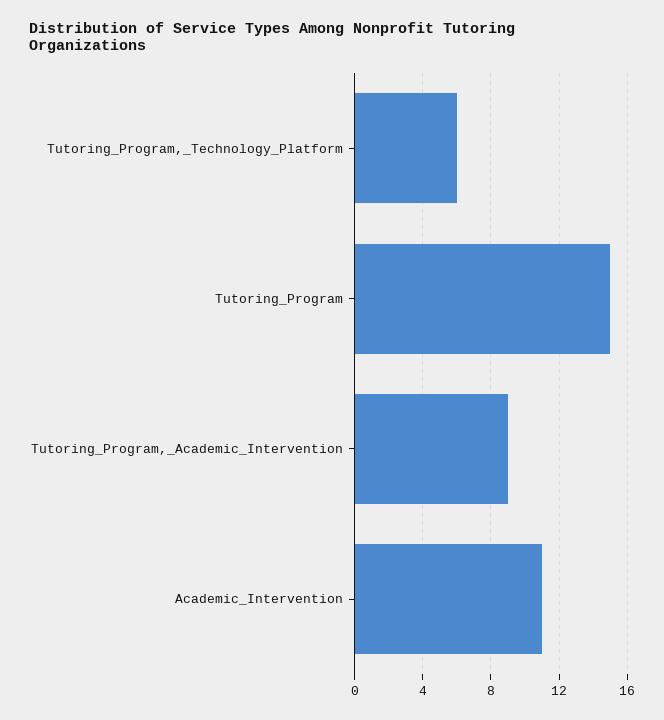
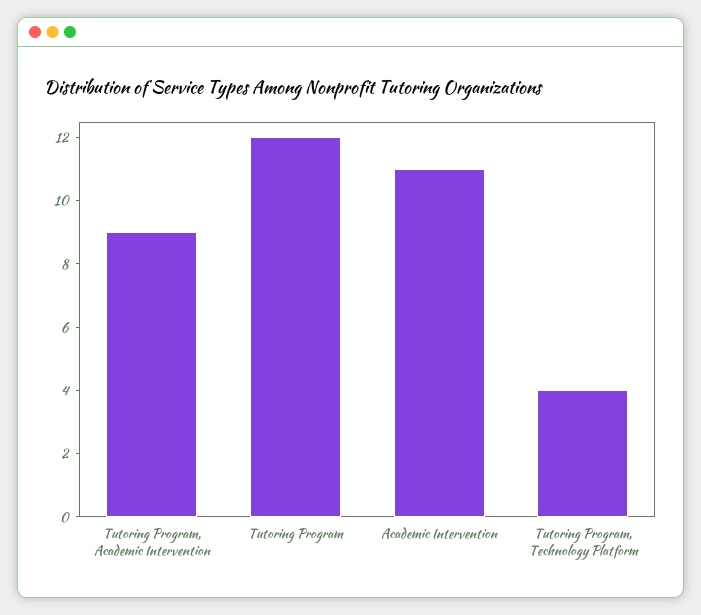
  {
-   "Tutoring_Program,_Technology_Platform": 6,
+   "Tutoring_Program,_Technology_Platform": 4,
-   "Tutoring_Program": 15,
+   "Tutoring_Program": 12,
    "Tutoring_Program,_Academic_Intervention": 9,
    "Academic_Intervention": 11
  }

